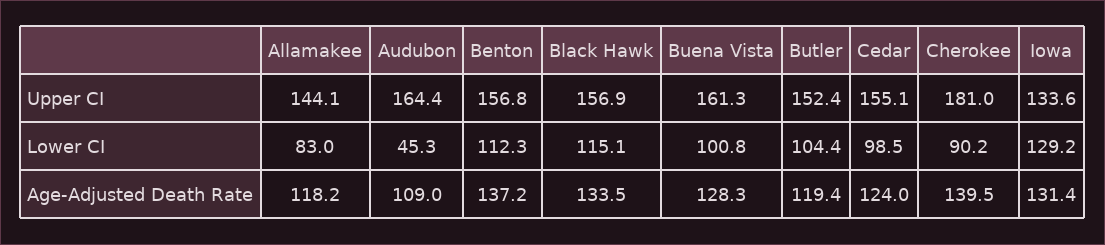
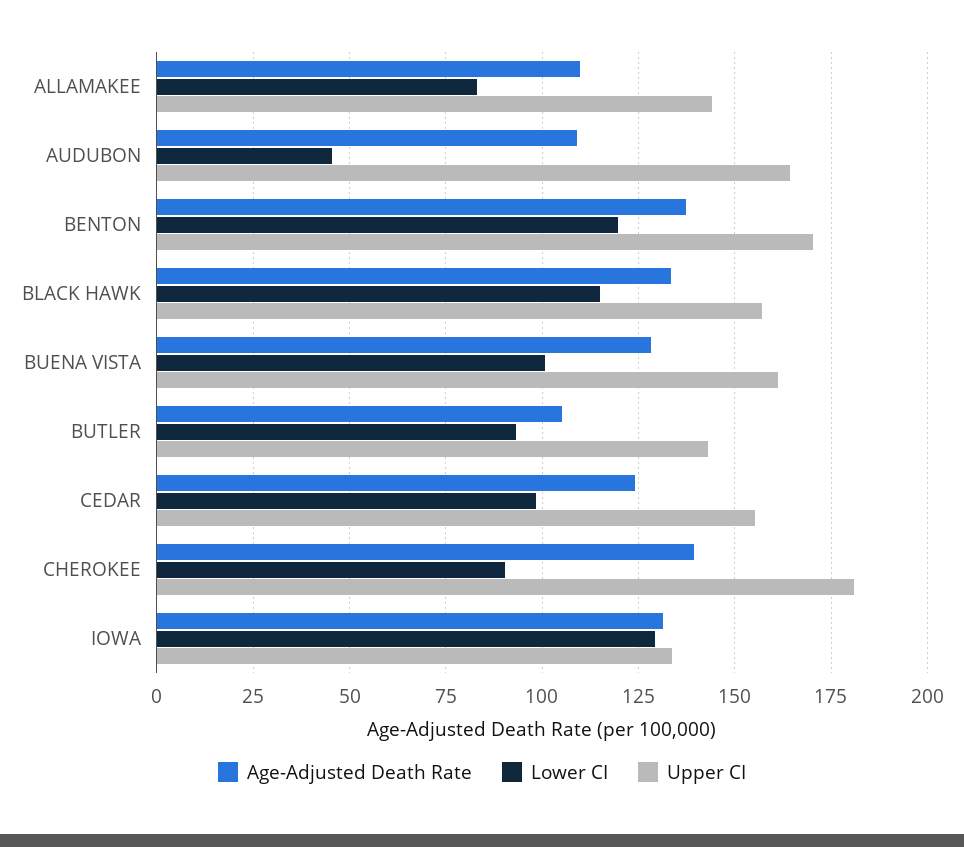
  {
    "Upper CI": {
      "Allamakee": 144.1,
      "Audubon": 164.4,
-     "Benton": 156.8,
+     "Benton": 170,
      "Black Hawk": 156.9,
      "Buena Vista": 161.3,
-     "Butler": 152.4,
+     "Butler": 142.5,
      "Cedar": 155.1,
      "Cherokee": 181,
      "Iowa": 133.6
    },
    "Lower CI": {
      "Allamakee": 83,
      "Audubon": 45.3,
-     "Benton": 112.3,
+     "Benton": 120,
      "Black Hawk": 115.1,
      "Buena Vista": 100.8,
-     "Butler": 104.4,
+     "Butler": 92.5,
      "Cedar": 98.5,
      "Cherokee": 90.2,
      "Iowa": 129.2
    },
    "Age-Adjusted Death Rate": {
-     "Allamakee": 118.2,
+     "Allamakee": 110,
      "Audubon": 109,
      "Benton": 137.2,
      "Black Hawk": 133.5,
      "Buena Vista": 128.3,
-     "Butler": 119.4,
+     "Butler": 105,
      "Cedar": 124,
      "Cherokee": 139.5,
      "Iowa": 131.4
    }
  }

